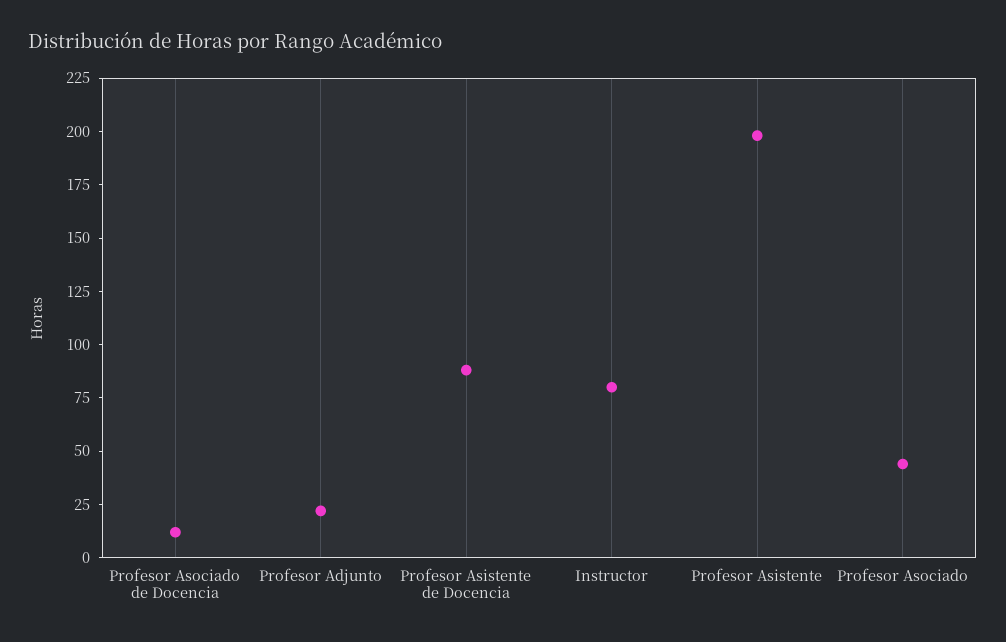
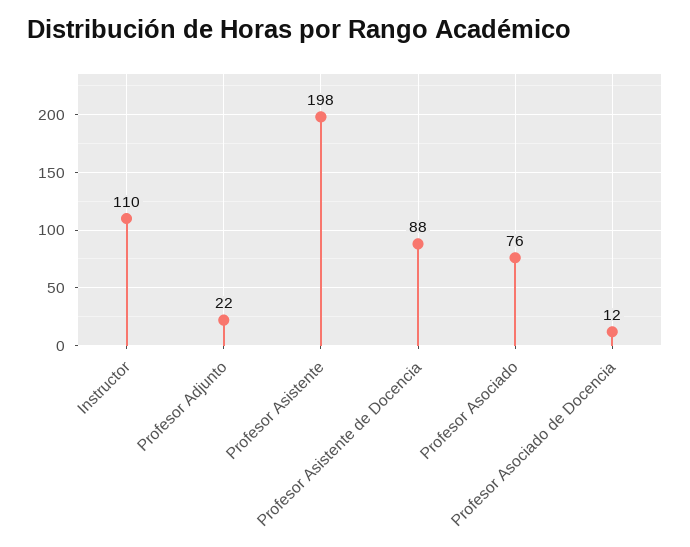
  {
    "Profesor Asociado de Docencia": 12,
    "Profesor Adjunto": 22,
    "Profesor Asistente de Docencia": 88,
-   "Instructor": 80,
+   "Instructor": 110,
    "Profesor Asistente": 198,
-   "Profesor Asociado": 45
+   "Profesor Asociado": 76
  }

